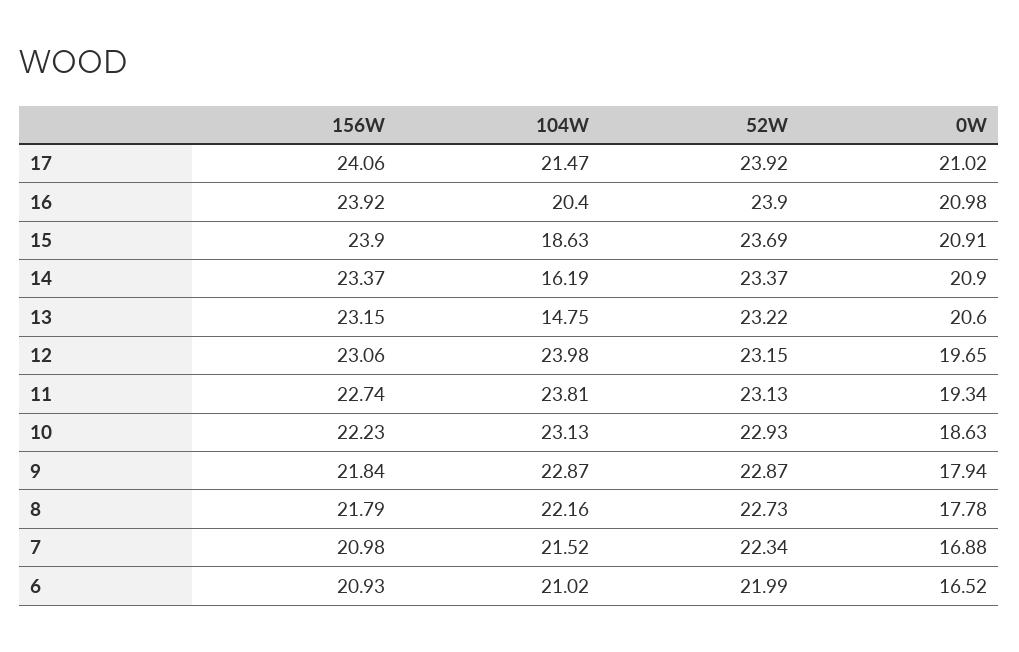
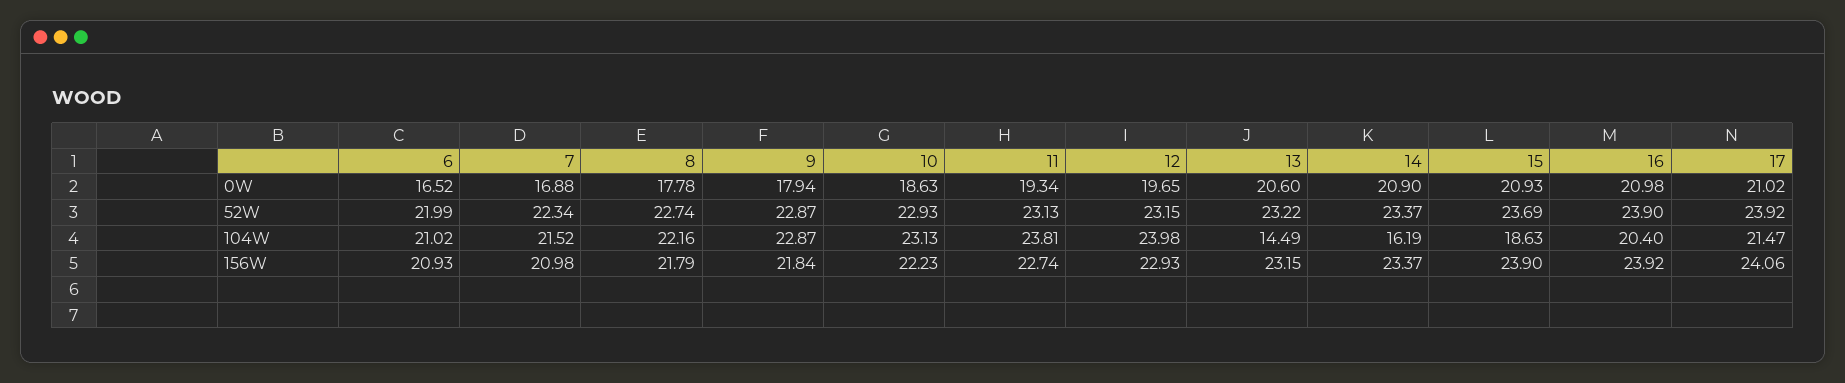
  {
    "156W": {
      "17": 24.06,
      "16": 23.92,
      "15": 23.9,
      "14": 23.37,
      "13": 23.15,
-     "12": 23.06,
+     "12": 22.93,
      "11": 22.74,
      "10": 22.23,
      "9": 21.84,
      "8": 21.79,
      "7": 20.98,
      "6": 20.93
    },
    "104W": {
      "17": 21.47,
      "16": 20.4,
      "15": 18.63,
      "14": 16.19,
-     "13": 14.75,
+     "13": 14.49,
      "12": 23.98,
      "11": 23.81,
      "10": 23.13,
      "9": 22.87,
      "8": 22.16,
      "7": 21.52,
      "6": 21.02
    },
    "52W": {
      "17": 23.92,
      "16": 23.9,
      "15": 23.69,
      "14": 23.37,
      "13": 23.22,
      "12": 23.15,
      "11": 23.13,
      "10": 22.93,
      "9": 22.87,
-     "8": 22.73,
+     "8": 22.74,
      "7": 22.34,
      "6": 21.99
    },
    "0W": {
      "17": 21.02,
      "16": 20.98,
-     "15": 20.91,
+     "15": 20.93,
      "14": 20.9,
      "13": 20.6,
      "12": 19.65,
      "11": 19.34,
      "10": 18.63,
      "9": 17.94,
      "8": 17.78,
      "7": 16.88,
      "6": 16.52
    }
  }

